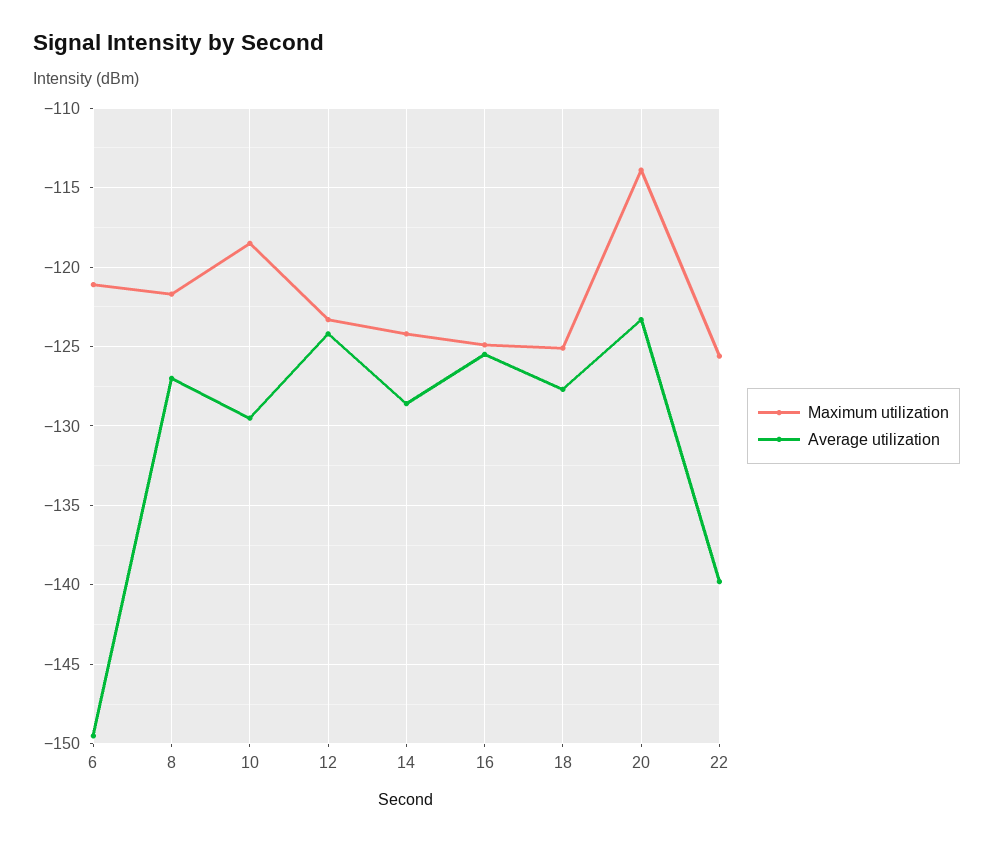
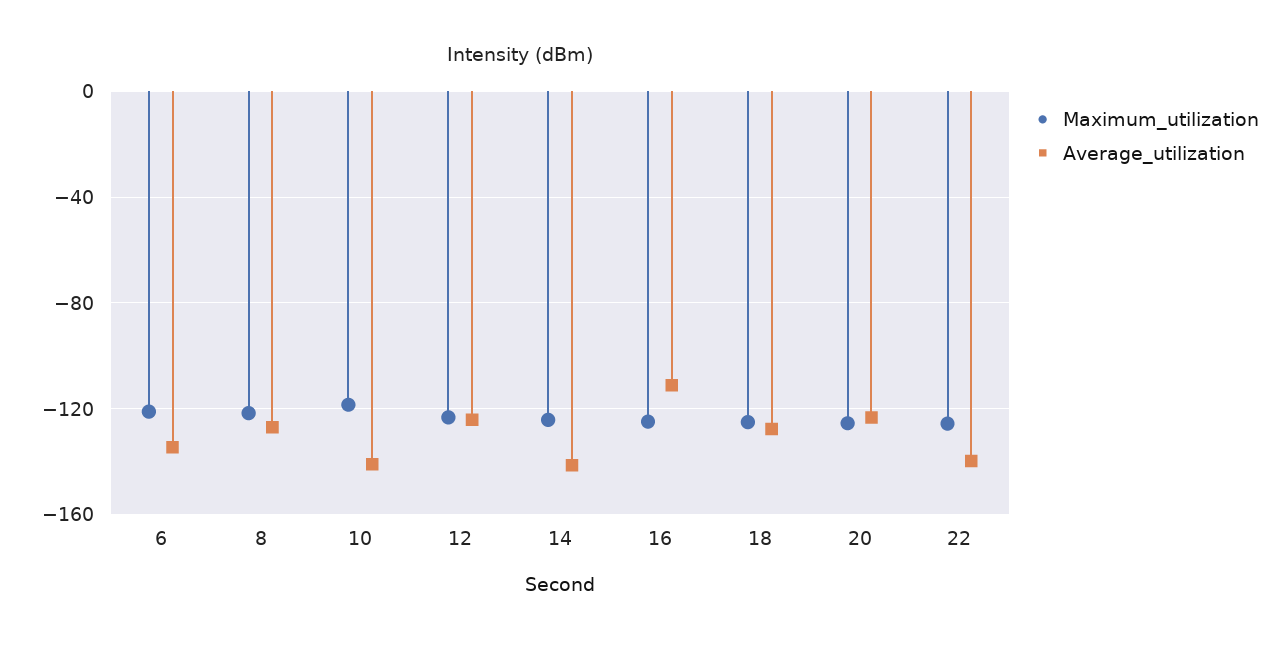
  {
    "Maximum utilization": {
      "6": -121,
      "8": -121.5,
      "10": -118.5,
      "12": -123.5,
      "14": -124,
      "16": -125,
      "18": -125,
-     "20": -114,
+     "20": -125,
      "22": -125.5
    },
    "Average utilization": {
-     "6": -149.5,
+     "6": -135,
      "8": -127,
-     "10": -129.5,
+     "10": -140,
      "12": -124,
-     "14": -128.5,
+     "14": -140,
-     "16": -125.5,
+     "16": -110,
      "18": -127.5,
      "20": -123.5,
      "22": -140
    }
  }

